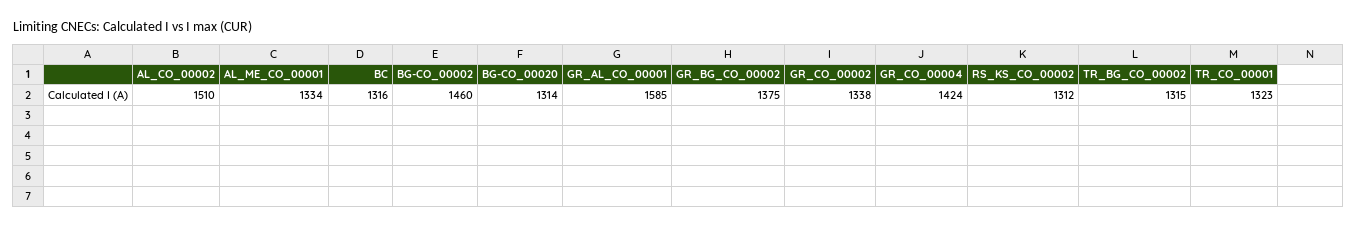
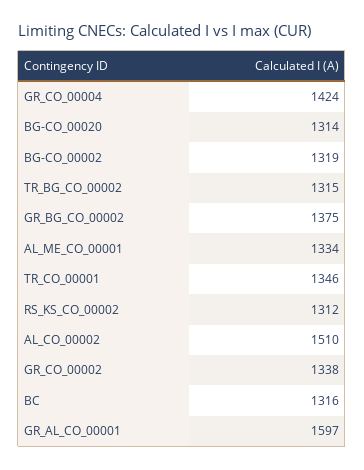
  {
    "AL_CO_00002": 1510,
    "AL_ME_CO_00001": 1334,
    "BC": 1316,
-   "BG-CO_00002": 1460,
+   "BG-CO_00002": 1319,
    "BG-CO_00020": 1314,
-   "GR_AL_CO_00001": 1585,
+   "GR_AL_CO_00001": 1597,
    "GR_BG_CO_00002": 1375,
    "GR_CO_00002": 1338,
    "GR_CO_00004": 1424,
    "RS_KS_CO_00002": 1312,
    "TR_BG_CO_00002": 1315,
-   "TR_CO_00001": 1323
+   "TR_CO_00001": 1346
  }

